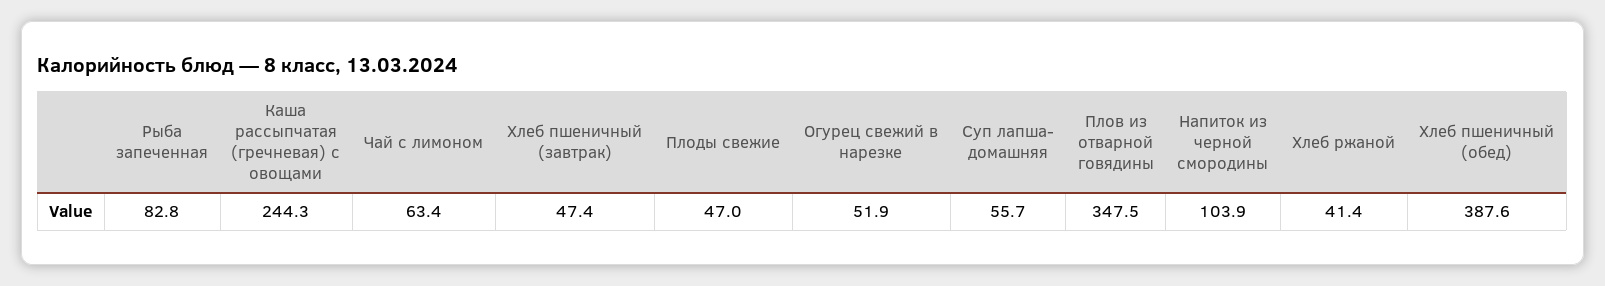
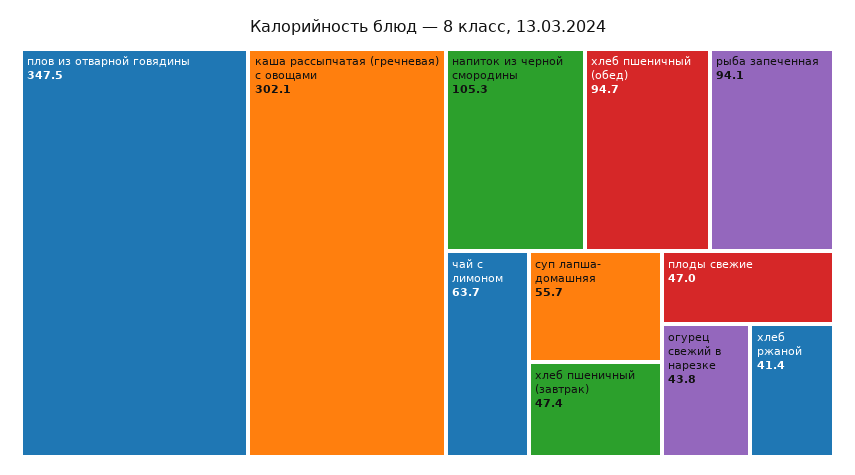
  {
-   "Рыба запеченная": 82.8,
+   "Рыба запеченная": 94.1,
-   "Каша рассыпчатая (гречневая) с овощами": 244.3,
+   "Каша рассыпчатая (гречневая) с овощами": 302.1,
-   "Чай с лимоном": 63.4,
+   "Чай с лимоном": 63.7,
    "Хлеб пшеничный (завтрак)": 47.4,
    "Плоды свежие": 47,
-   "Огурец свежий в нарезке": 51.9,
+   "Огурец свежий в нарезке": 43.8,
    "Суп лапша- домашняя": 55.7,
    "Плов из отварной говядины": 347.5,
-   "Напиток из черной смородины": 103.9,
+   "Напиток из черной смородины": 105.3,
    "Хлеб ржаной": 41.4,
-   "Хлеб пшеничный (обед)": 387.6
+   "Хлеб пшеничный (обед)": 94.7
  }

